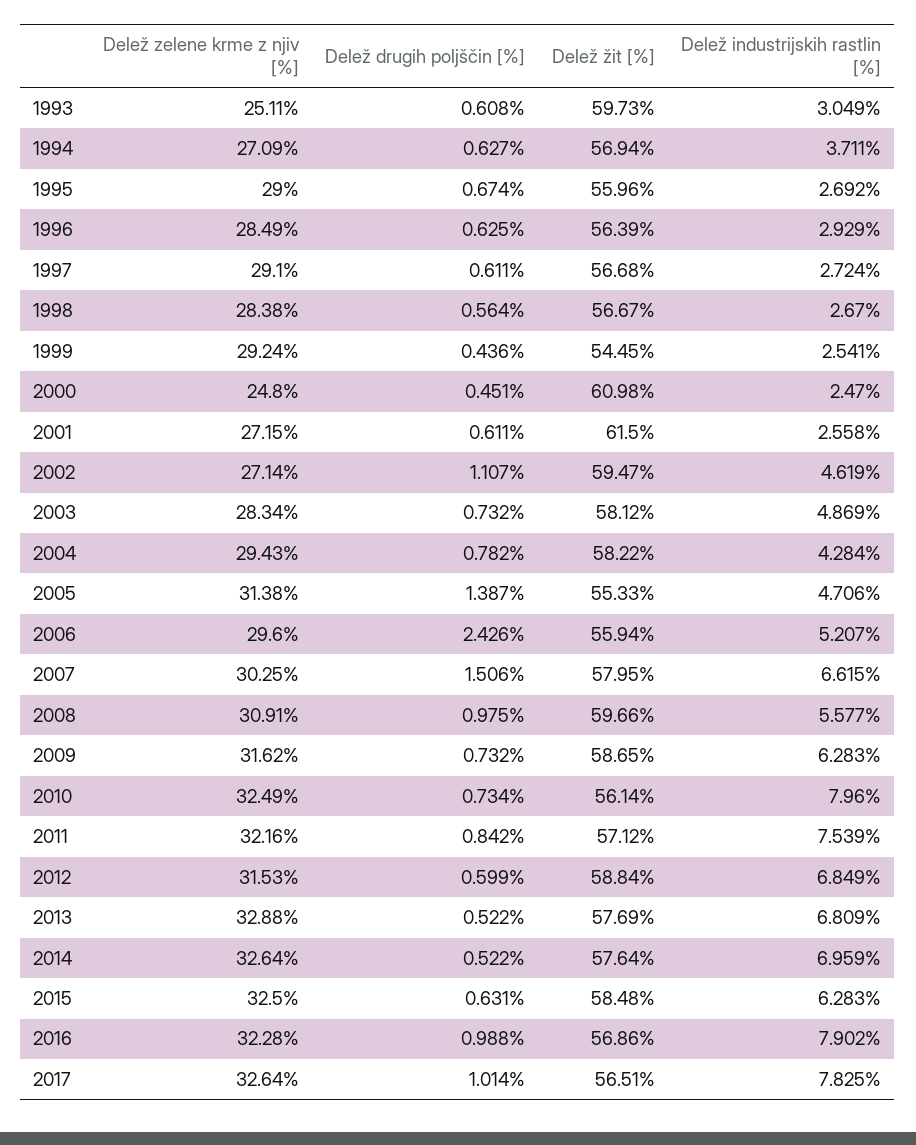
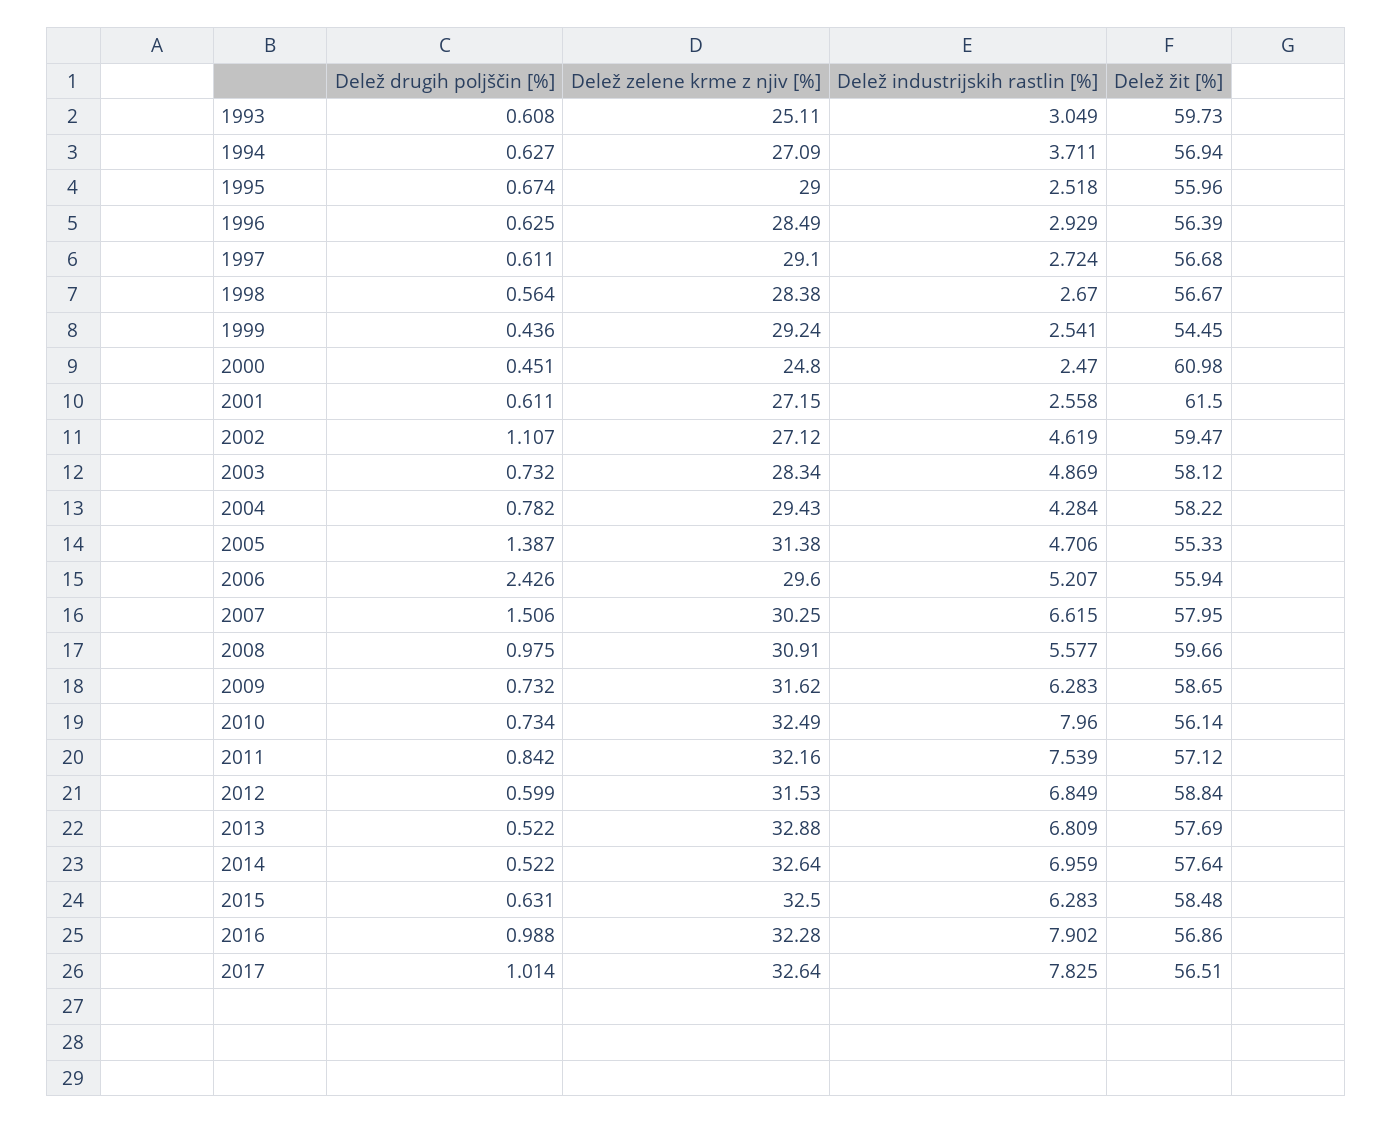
  {
    "Delež zelene krme z njiv [%]": {
      "1993": 25.11,
      "1994": 27.09,
      "1995": 29,
      "1996": 28.49,
      "1997": 29.1,
      "1998": 28.38,
      "1999": 29.24,
      "2000": 24.8,
      "2001": 27.15,
-     "2002": 27.14,
+     "2002": 27.12,
      "2003": 28.34,
      "2004": 29.43,
      "2005": 31.38,
      "2006": 29.6,
      "2007": 30.25,
      "2008": 30.91,
      "2009": 31.62,
      "2010": 32.49,
      "2011": 32.16,
      "2012": 31.53,
      "2013": 32.88,
      "2014": 32.64,
      "2015": 32.5,
      "2016": 32.28,
      "2017": 32.64
    },
    "Delež drugih poljščin [%]": {
      "1993": 0.608,
      "1994": 0.627,
      "1995": 0.674,
      "1996": 0.625,
      "1997": 0.611,
      "1998": 0.564,
      "1999": 0.436,
      "2000": 0.451,
      "2001": 0.611,
      "2002": 1.107,
      "2003": 0.732,
      "2004": 0.782,
      "2005": 1.387,
      "2006": 2.426,
      "2007": 1.506,
      "2008": 0.975,
      "2009": 0.732,
      "2010": 0.734,
      "2011": 0.842,
      "2012": 0.599,
      "2013": 0.522,
      "2014": 0.522,
      "2015": 0.631,
      "2016": 0.988,
      "2017": 1.014
    },
    "Delež žit [%]": {
      "1993": 59.73,
      "1994": 56.94,
      "1995": 55.96,
      "1996": 56.39,
      "1997": 56.68,
      "1998": 56.67,
      "1999": 54.45,
      "2000": 60.98,
      "2001": 61.5,
      "2002": 59.47,
      "2003": 58.12,
      "2004": 58.22,
      "2005": 55.33,
      "2006": 55.94,
      "2007": 57.95,
      "2008": 59.66,
      "2009": 58.65,
      "2010": 56.14,
      "2011": 57.12,
      "2012": 58.84,
      "2013": 57.69,
      "2014": 57.64,
      "2015": 58.48,
      "2016": 56.86,
      "2017": 56.51
    },
    "Delež industrijskih rastlin [%]": {
      "1993": 3.049,
      "1994": 3.711,
-     "1995": 2.692,
+     "1995": 2.518,
      "1996": 2.929,
      "1997": 2.724,
      "1998": 2.67,
      "1999": 2.541,
      "2000": 2.47,
      "2001": 2.558,
      "2002": 4.619,
      "2003": 4.869,
      "2004": 4.284,
      "2005": 4.706,
      "2006": 5.207,
      "2007": 6.615,
      "2008": 5.577,
      "2009": 6.283,
      "2010": 7.96,
      "2011": 7.539,
      "2012": 6.849,
      "2013": 6.809,
      "2014": 6.959,
      "2015": 6.283,
      "2016": 7.902,
      "2017": 7.825
    }
  }

